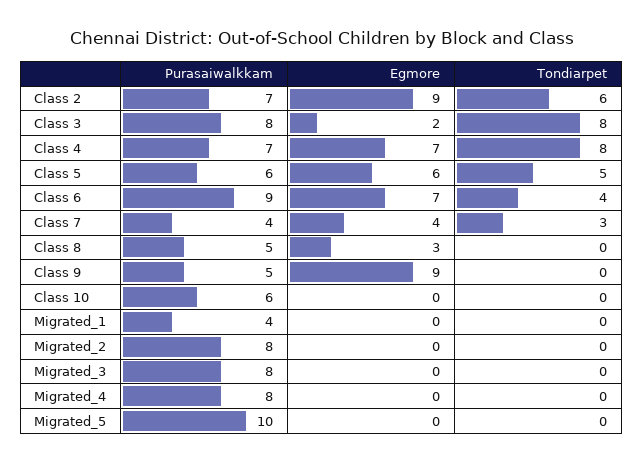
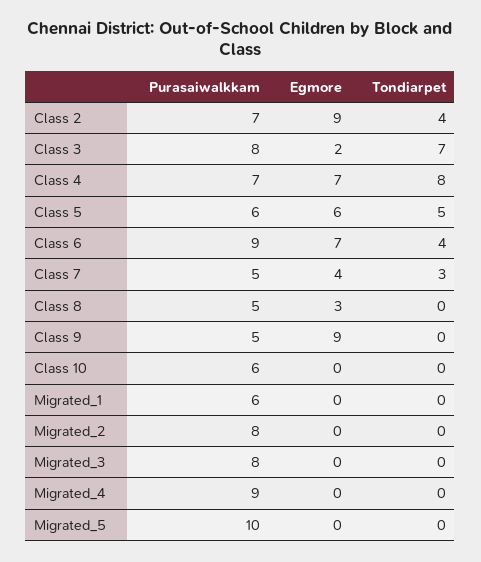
  {
    "Purasaiwalkkam": {
      "Class 2": 7,
      "Class 3": 8,
      "Class 4": 7,
      "Class 5": 6,
      "Class 6": 9,
-     "Class 7": 4,
+     "Class 7": 5,
      "Class 8": 5,
      "Class 9": 5,
      "Class 10": 6,
-     "Migrated_1": 4,
+     "Migrated_1": 6,
      "Migrated_2": 8,
      "Migrated_3": 8,
-     "Migrated_4": 8,
+     "Migrated_4": 9,
      "Migrated_5": 10
    },
    "Egmore": {
      "Class 2": 9,
      "Class 3": 2,
      "Class 4": 7,
      "Class 5": 6,
      "Class 6": 7,
      "Class 7": 4,
      "Class 8": 3,
      "Class 9": 9,
      "Class 10": 0,
      "Migrated_1": 0,
      "Migrated_2": 0,
      "Migrated_3": 0,
      "Migrated_4": 0,
      "Migrated_5": 0
    },
    "Tondiarpet": {
-     "Class 2": 6,
+     "Class 2": 4,
-     "Class 3": 8,
+     "Class 3": 7,
      "Class 4": 8,
      "Class 5": 5,
      "Class 6": 4,
      "Class 7": 3,
      "Class 8": 0,
      "Class 9": 0,
      "Class 10": 0,
      "Migrated_1": 0,
      "Migrated_2": 0,
      "Migrated_3": 0,
      "Migrated_4": 0,
      "Migrated_5": 0
    }
  }

